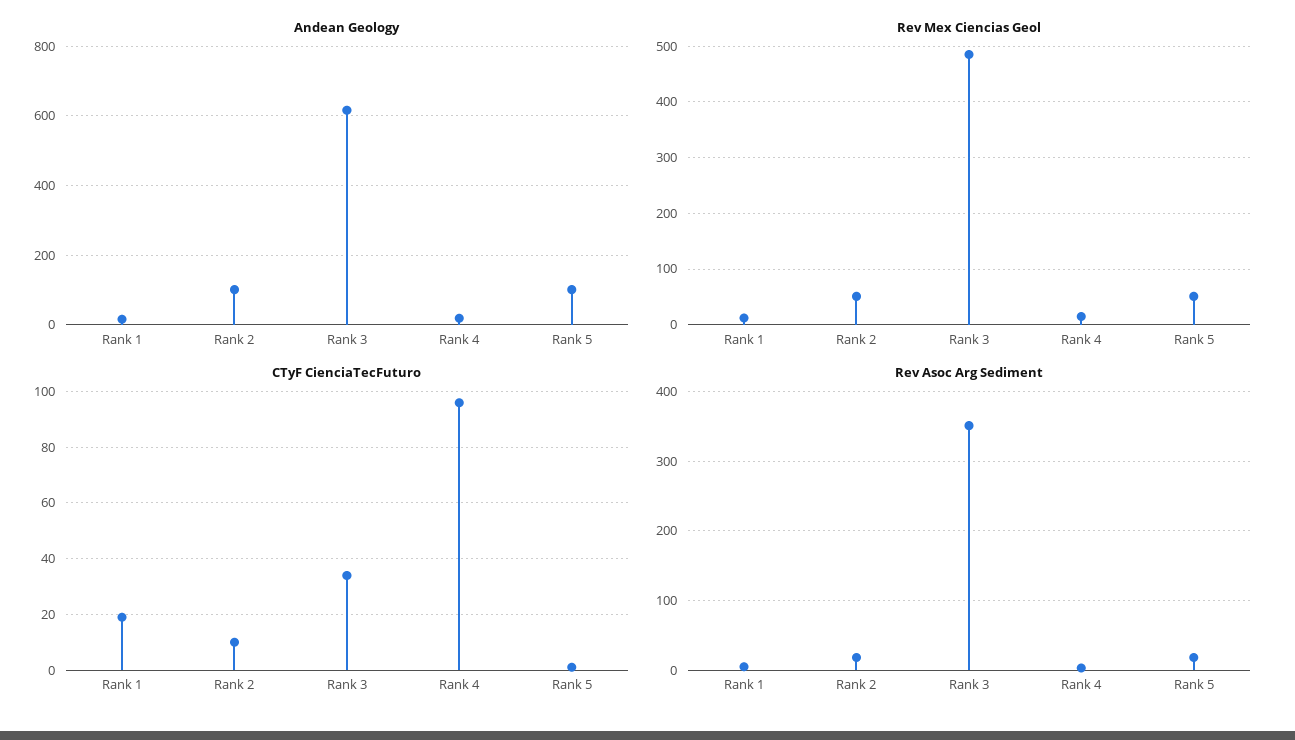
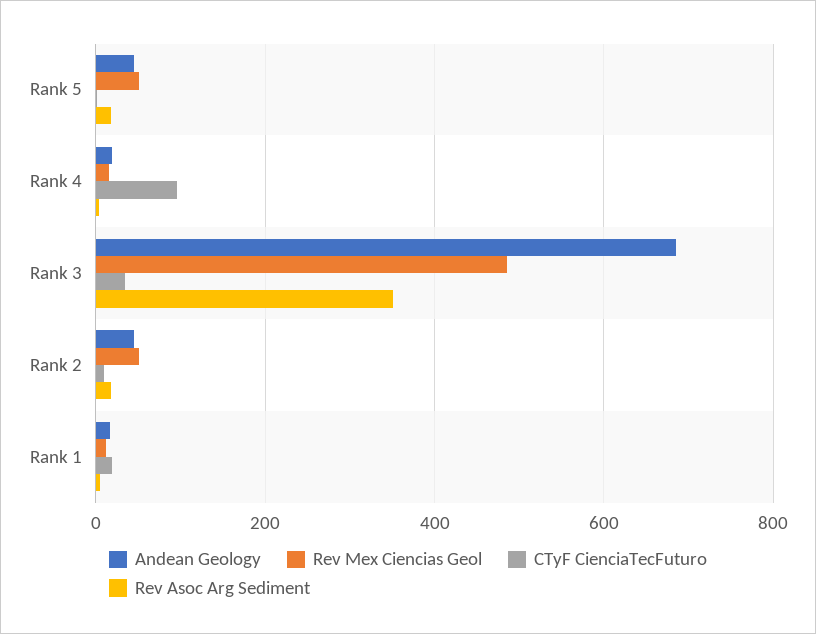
  {
    "Andean Geology": {
      "Rank 1": 20,
-     "Rank 2": 100,
+     "Rank 2": 40,
-     "Rank 3": 620,
+     "Rank 3": 680,
      "Rank 4": 20,
-     "Rank 5": 100
+     "Rank 5": 40
    },
    "Rev Mex Ciencias Geol": {
      "Rank 1": 20,
      "Rank 2": 60,
      "Rank 3": 480,
      "Rank 4": 20,
      "Rank 5": 60
    },
    "CTyF CienciaTecFuturo": {
      "Rank 1": 20,
      "Rank 2": 10,
      "Rank 3": 35,
      "Rank 4": 95,
      "Rank 5": 0
    },
    "Rev Asoc Arg Sediment": {
      "Rank 1": 10,
      "Rank 2": 20,
      "Rank 3": 350,
      "Rank 4": 0,
      "Rank 5": 20
    }
  }

